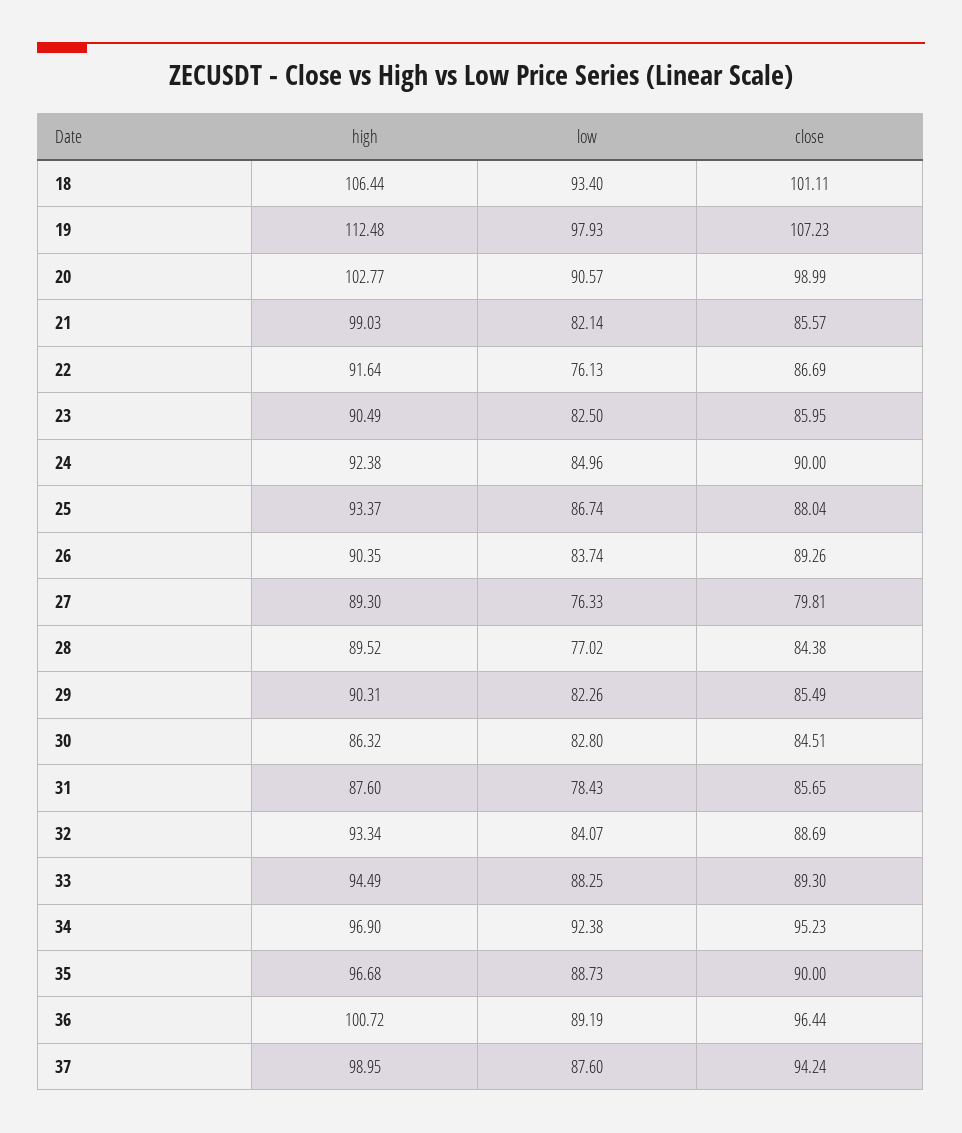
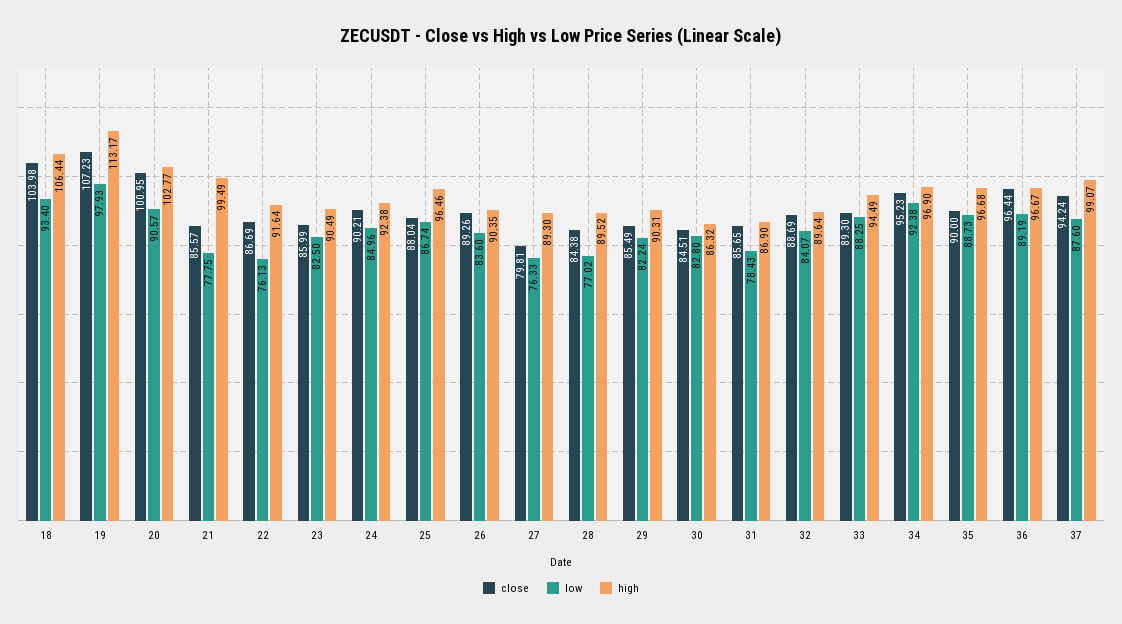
  {
    "high": {
      "18": 106.44,
-     "19": 112.48,
+     "19": 113.17,
      "20": 102.77,
-     "21": 99.03,
+     "21": 99.49,
      "22": 91.64,
      "23": 90.49,
      "24": 92.38,
-     "25": 93.37,
+     "25": 96.46,
      "26": 90.35,
      "27": 89.3,
      "28": 89.52,
      "29": 90.31,
      "30": 86.32,
-     "31": 87.6,
+     "31": 86.9,
-     "32": 93.34,
+     "32": 89.64,
      "33": 94.49,
      "34": 96.9,
      "35": 96.68,
-     "36": 100.72,
+     "36": 96.67,
-     "37": 98.95
+     "37": 99.07
    },
    "low": {
      "18": 93.4,
      "19": 97.93,
      "20": 90.57,
-     "21": 82.14,
+     "21": 77.75,
      "22": 76.13,
      "23": 82.5,
      "24": 84.96,
      "25": 86.74,
-     "26": 83.74,
+     "26": 83.6,
      "27": 76.33,
      "28": 77.02,
-     "29": 82.26,
+     "29": 82.24,
      "30": 82.8,
      "31": 78.43,
      "32": 84.07,
      "33": 88.25,
      "34": 92.38,
      "35": 88.73,
      "36": 89.19,
      "37": 87.6
    },
    "close": {
-     "18": 101.11,
+     "18": 103.98,
      "19": 107.23,
-     "20": 98.99,
+     "20": 100.95,
      "21": 85.57,
      "22": 86.69,
-     "23": 85.95,
+     "23": 85.99,
-     "24": 90,
+     "24": 90.21,
      "25": 88.04,
      "26": 89.26,
      "27": 79.81,
      "28": 84.38,
      "29": 85.49,
      "30": 84.51,
      "31": 85.65,
      "32": 88.69,
      "33": 89.3,
      "34": 95.23,
      "35": 90,
      "36": 96.44,
      "37": 94.24
    }
  }

